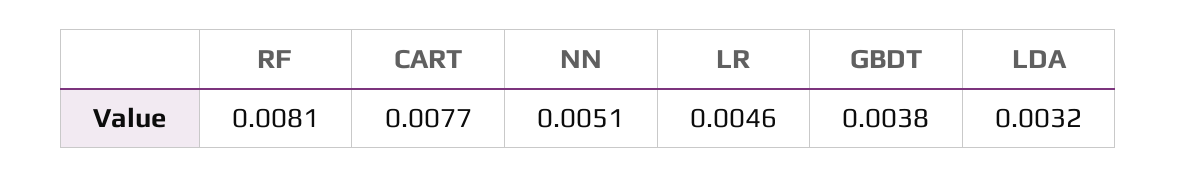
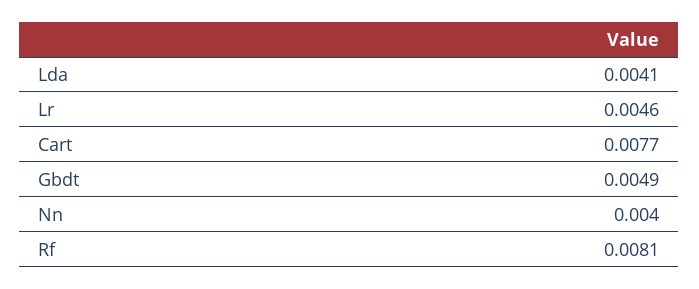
  {
    "RF": 0.0081,
    "CART": 0.0077,
-   "NN": 0.0051,
+   "NN": 0.004,
    "LR": 0.0046,
-   "GBDT": 0.0038,
+   "GBDT": 0.0049,
-   "LDA": 0.0032
+   "LDA": 0.0041
  }

